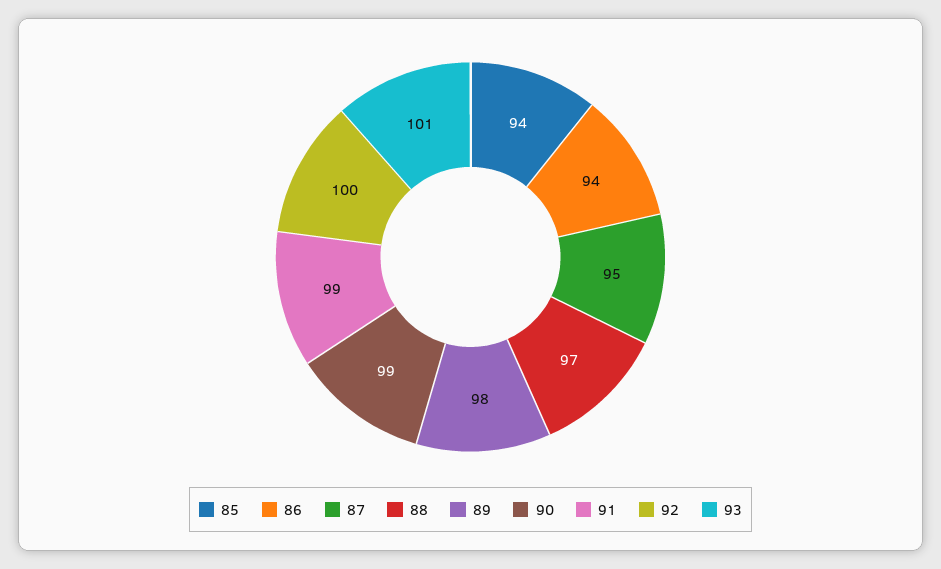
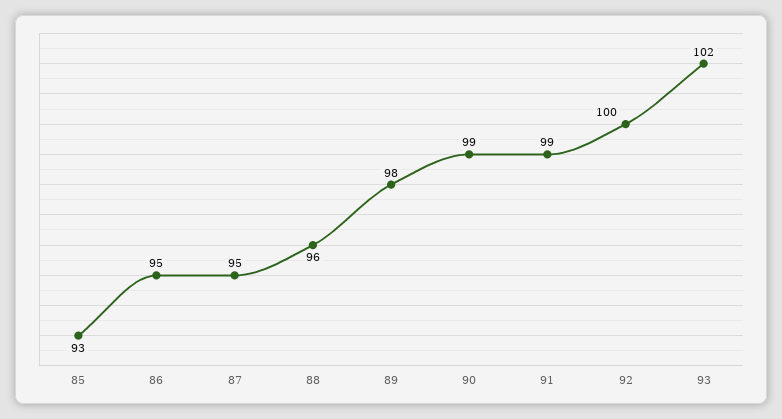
  {
-   "85": 94,
+   "85": 93,
-   "86": 94,
+   "86": 95,
    "87": 95,
-   "88": 97,
+   "88": 96,
    "89": 98,
    "90": 99,
    "91": 99,
    "92": 100,
-   "93": 101
+   "93": 102
  }

